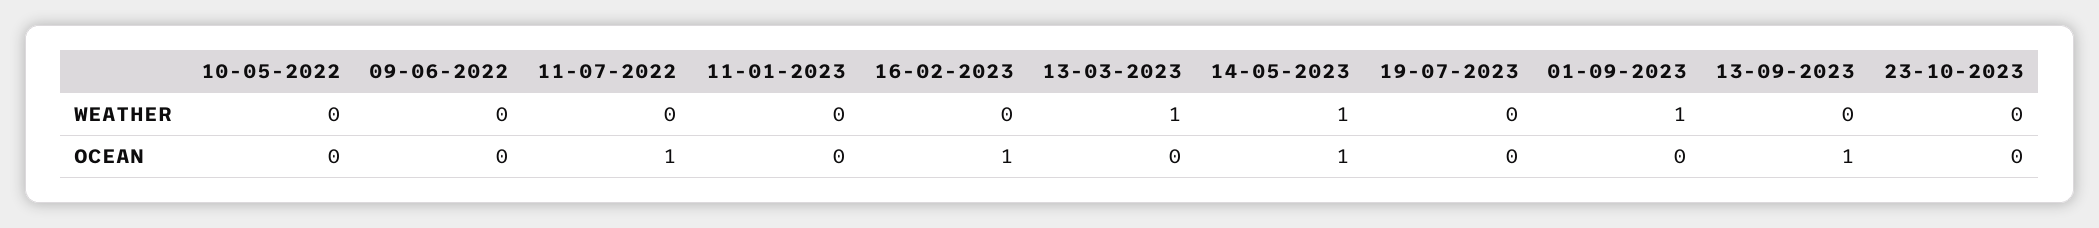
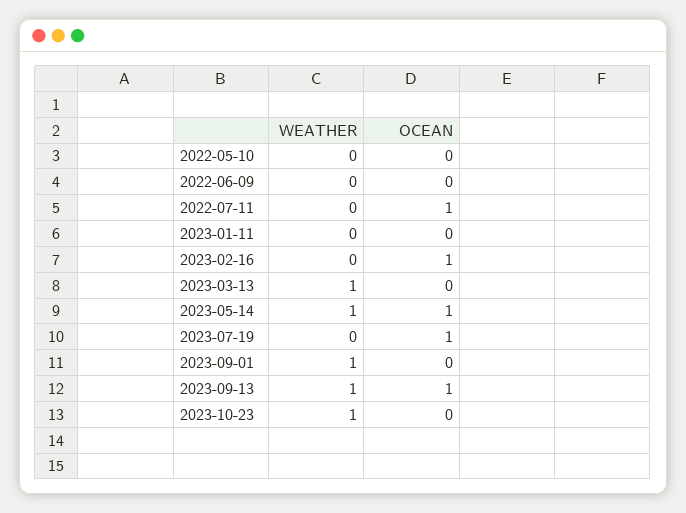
  {
    "10-05-2022": {
      "WEATHER": 0,
      "OCEAN": 0
    },
    "09-06-2022": {
      "WEATHER": 0,
      "OCEAN": 0
    },
    "11-07-2022": {
      "WEATHER": 0,
      "OCEAN": 1
    },
    "11-01-2023": {
      "WEATHER": 0,
      "OCEAN": 0
    },
    "16-02-2023": {
      "WEATHER": 0,
      "OCEAN": 1
    },
    "13-03-2023": {
      "WEATHER": 1,
      "OCEAN": 0
    },
    "14-05-2023": {
      "WEATHER": 1,
      "OCEAN": 1
    },
    "19-07-2023": {
      "WEATHER": 0,
-     "OCEAN": 0
+     "OCEAN": 1
    },
    "01-09-2023": {
      "WEATHER": 1,
      "OCEAN": 0
    },
    "13-09-2023": {
-     "WEATHER": 0,
+     "WEATHER": 1,
      "OCEAN": 1
    },
    "23-10-2023": {
-     "WEATHER": 0,
+     "WEATHER": 1,
      "OCEAN": 0
    }
  }

